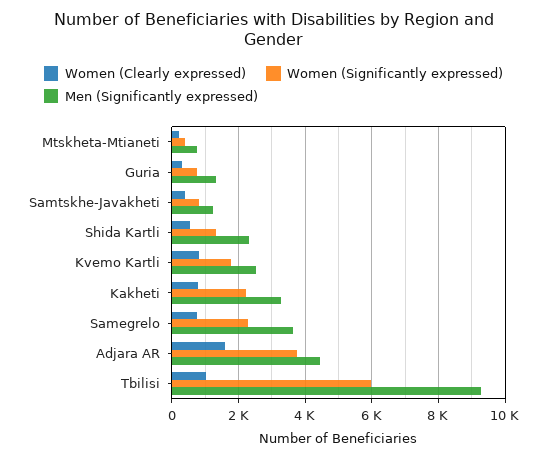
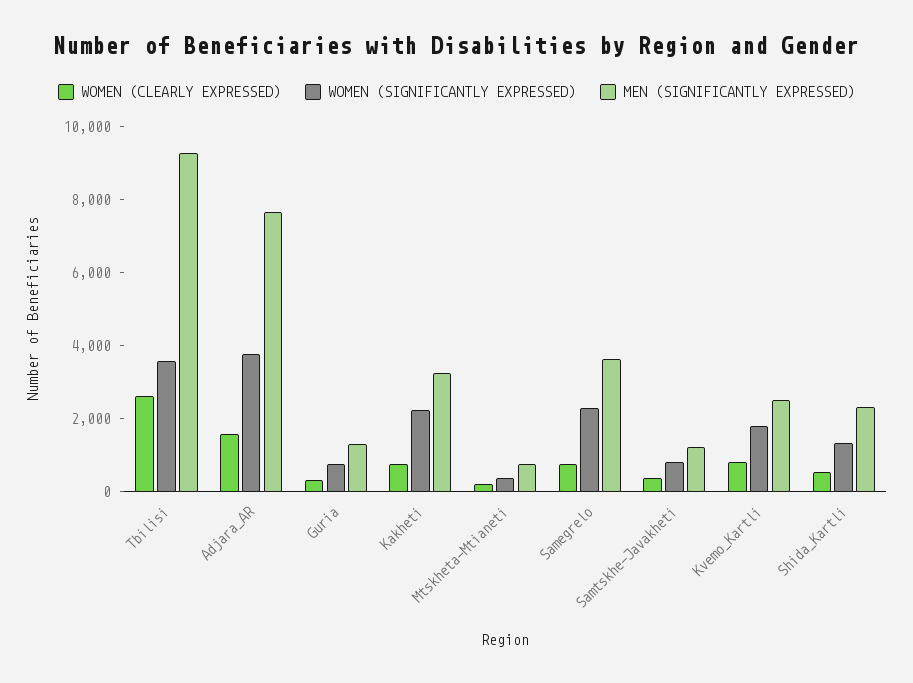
  {
    "Women (Clearly expressed)": {
      "Mtskheta-Mtianeti": 200,
      "Guria": 400,
      "Samtskhe-Javakheti": 400,
      "Shida Kartli": 600,
      "Kvemo Kartli": 800,
      "Kakheti": 800,
      "Samegrelo": 800,
      "Adjara AR": 1600,
-     "Tbilisi": 1000
+     "Tbilisi": 2500
    },
    "Women (Significantly expressed)": {
      "Mtskheta-Mtianeti": 400,
      "Guria": 800,
      "Samtskhe-Javakheti": 800,
      "Shida Kartli": 1400,
      "Kvemo Kartli": 1800,
      "Kakheti": 2200,
      "Samegrelo": 2200,
      "Adjara AR": 3800,
-     "Tbilisi": 6000
+     "Tbilisi": 3500
    },
    "Men (Significantly expressed)": {
      "Mtskheta-Mtianeti": 800,
      "Guria": 1400,
      "Samtskhe-Javakheti": 1200,
      "Shida Kartli": 2400,
      "Kvemo Kartli": 2600,
      "Kakheti": 3200,
      "Samegrelo": 3600,
-     "Adjara AR": 4400,
+     "Adjara AR": 7500,
      "Tbilisi": 9200
    }
  }

